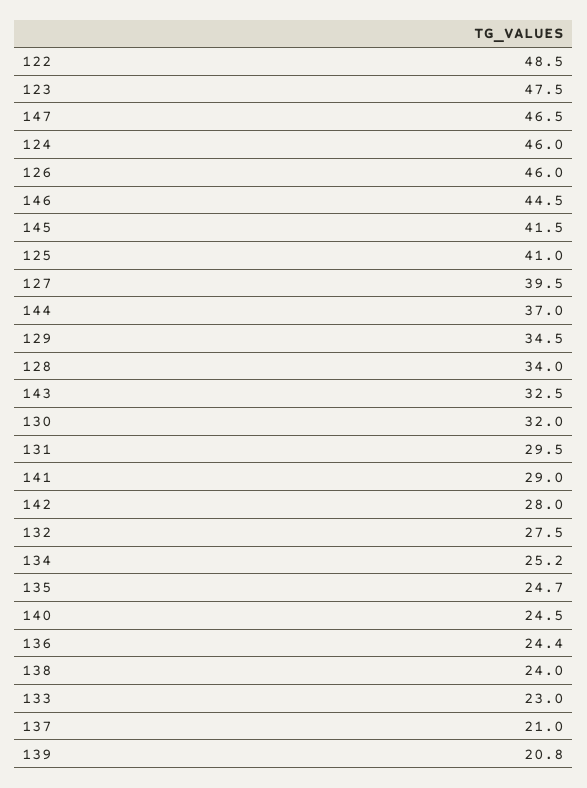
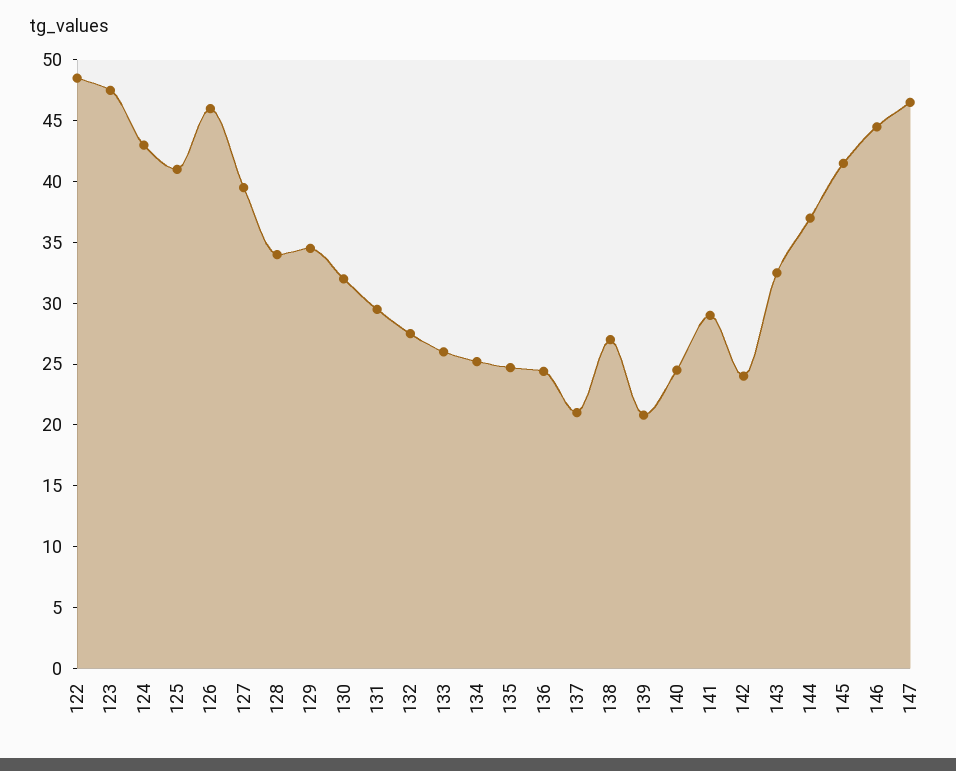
  {
    "122": 48.5,
    "123": 47.5,
    "147": 46.5,
-   "124": 46,
+   "124": 43,
    "126": 46,
    "146": 44.5,
    "145": 41.5,
    "125": 41,
    "127": 39.5,
    "144": 37,
    "129": 34.5,
    "128": 34,
    "143": 32.5,
    "130": 32,
    "131": 29.5,
    "141": 29,
-   "142": 28,
+   "142": 24,
    "132": 27.5,
    "134": 25.2,
    "135": 24.7,
    "140": 24.5,
    "136": 24.4,
-   "138": 24,
+   "138": 27,
-   "133": 23,
+   "133": 26,
    "137": 21,
    "139": 20.8
  }

